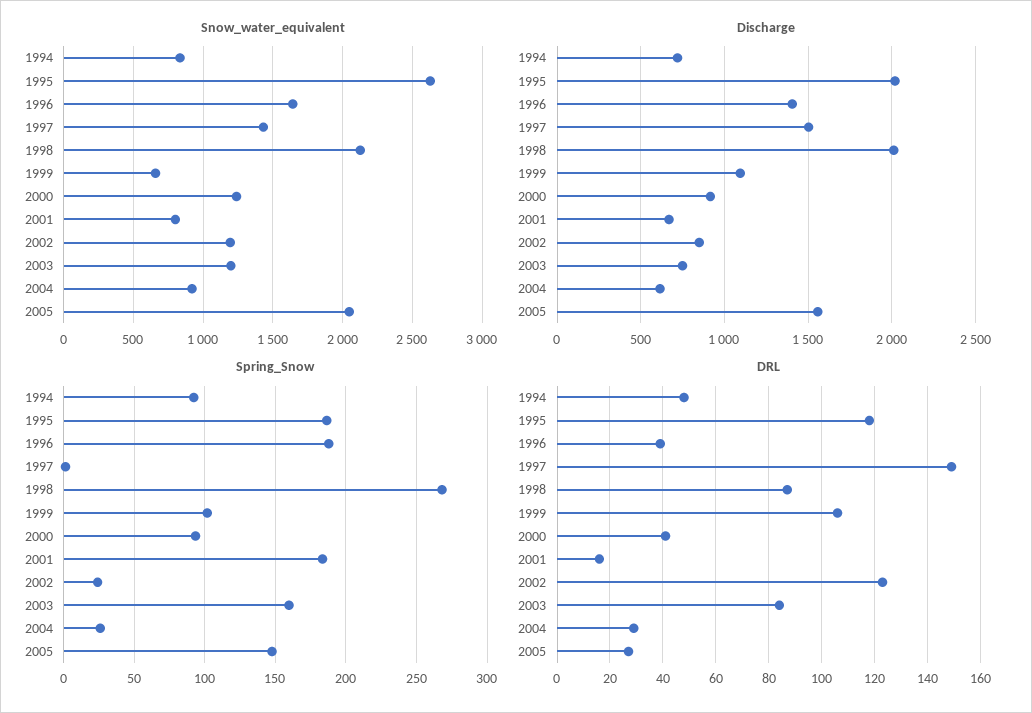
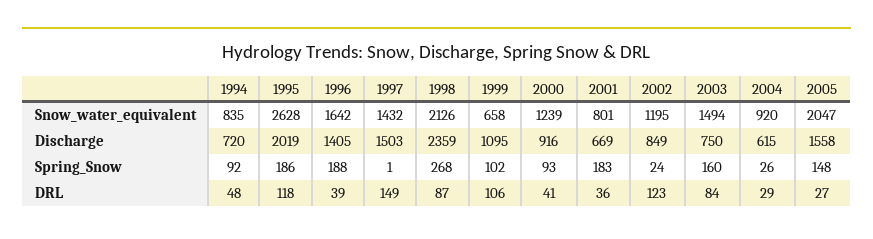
  {
    "Snow_water_equivalent": {
      "1994": 835,
      "1995": 2628,
      "1996": 1642,
      "1997": 1432,
      "1998": 2126,
      "1999": 658,
      "2000": 1239,
      "2001": 801,
      "2002": 1195,
-     "2003": 1200,
+     "2003": 1494,
      "2004": 920,
      "2005": 2047
    },
    "Discharge": {
      "1994": 720,
      "1995": 2019,
      "1996": 1405,
      "1997": 1503,
-     "1998": 2000,
+     "1998": 2359,
      "1999": 1095,
      "2000": 916,
      "2001": 669,
      "2002": 849,
      "2003": 750,
      "2004": 615,
      "2005": 1558
    },
    "Spring_Snow": {
      "1994": 92,
      "1995": 186,
      "1996": 188,
      "1997": 1,
      "1998": 268,
      "1999": 102,
      "2000": 93,
      "2001": 183,
      "2002": 24,
      "2003": 160,
      "2004": 26,
      "2005": 148
    },
    "DRL": {
      "1994": 48,
      "1995": 118,
      "1996": 39,
      "1997": 149,
      "1998": 87,
      "1999": 106,
      "2000": 41,
-     "2001": 15,
+     "2001": 36,
      "2002": 123,
      "2003": 84,
      "2004": 29,
      "2005": 27
    }
  }

